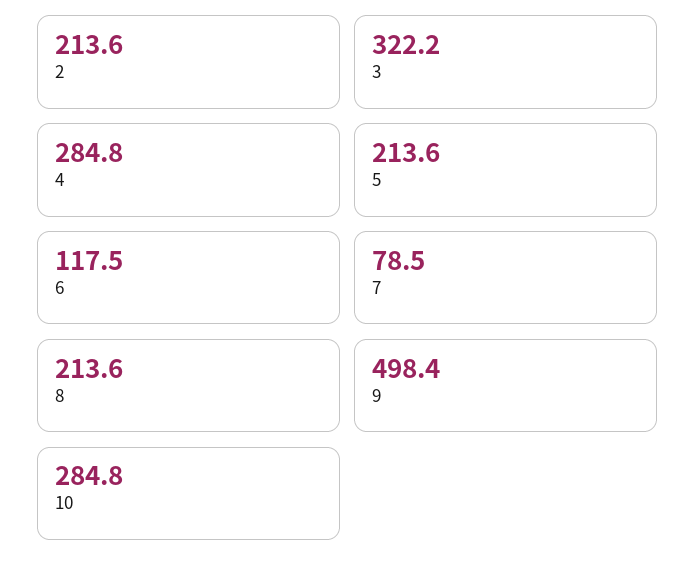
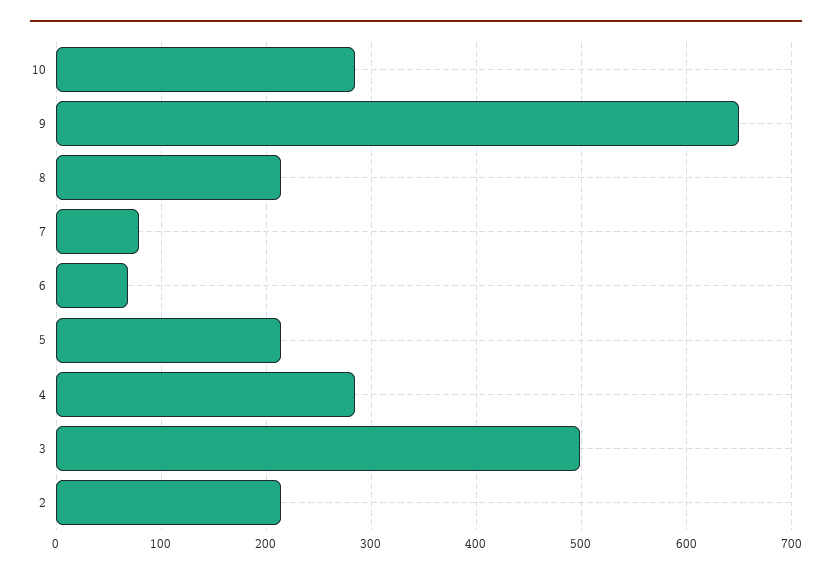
  {
    "2": 213.6,
-   "3": 322.2,
+   "3": 500,
    "4": 284.8,
    "5": 213.6,
-   "6": 117.5,
+   "6": 70,
    "7": 78.5,
    "8": 213.6,
-   "9": 498.4,
+   "9": 650,
    "10": 284.8
  }

